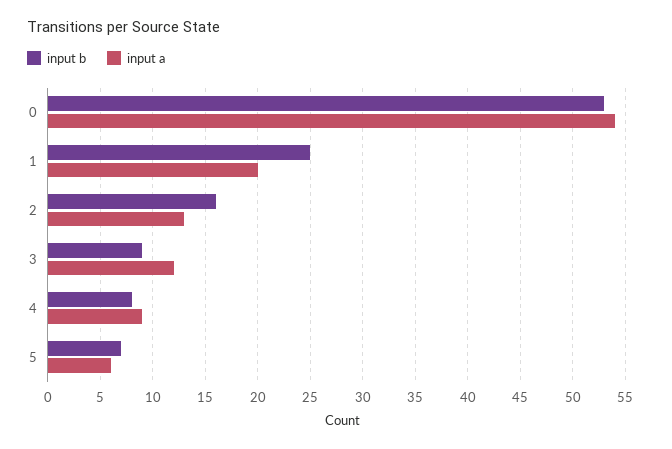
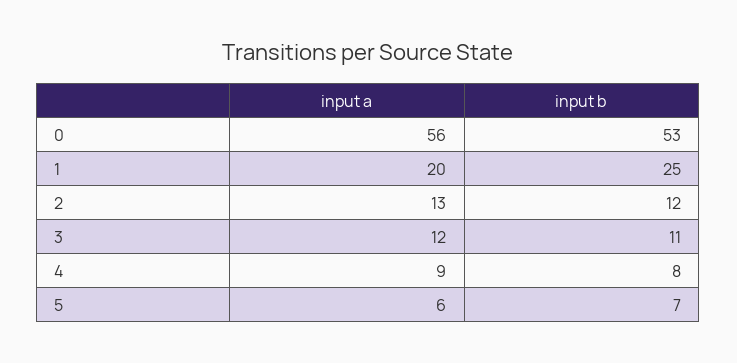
  {
    "input b": {
      "0": 53,
      "1": 25,
-     "2": 16,
+     "2": 12,
-     "3": 9,
+     "3": 11,
      "4": 8,
      "5": 7
    },
    "input a": {
-     "0": 54,
+     "0": 56,
      "1": 20,
      "2": 13,
      "3": 12,
      "4": 9,
      "5": 6
    }
  }

